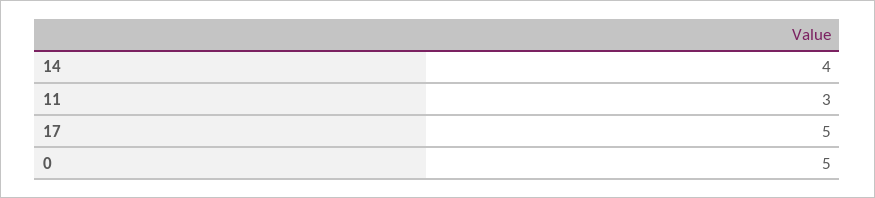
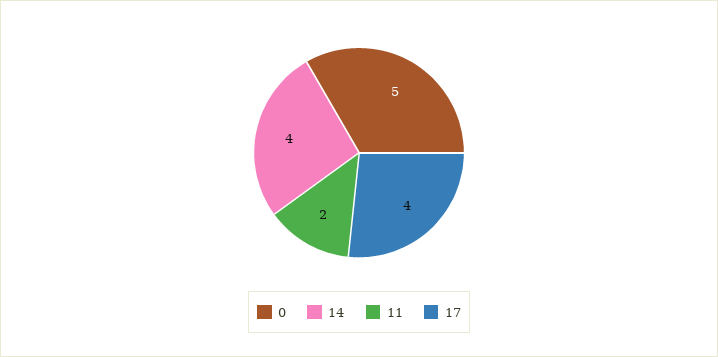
  {
    "14": 4,
-   "11": 3,
+   "11": 2,
-   "17": 5,
+   "17": 4,
    "0": 5
  }

